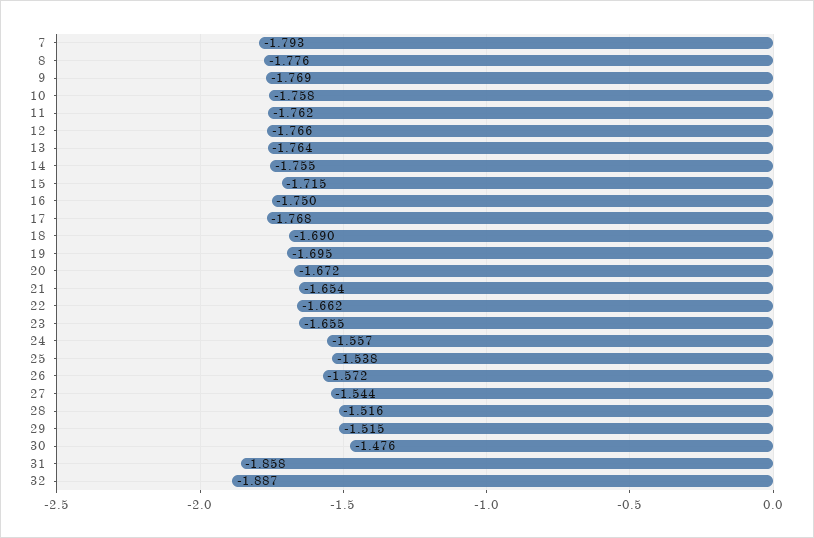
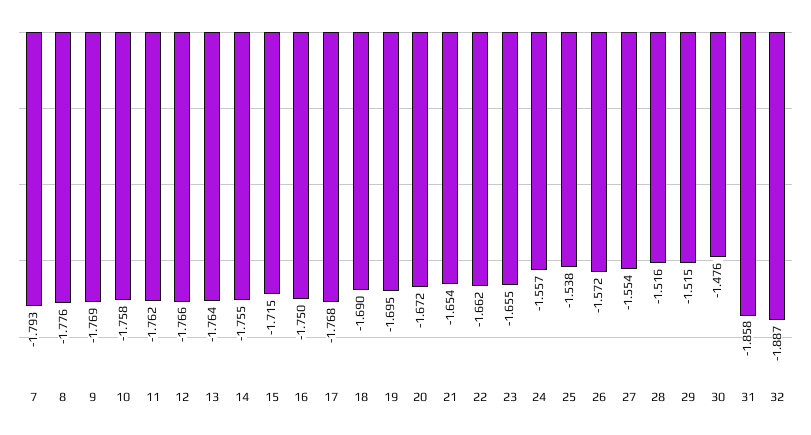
  {
    "7": -1.793,
    "8": -1.776,
    "9": -1.769,
    "10": -1.758,
    "11": -1.762,
    "12": -1.766,
    "13": -1.764,
    "14": -1.755,
    "15": -1.715,
    "16": -1.75,
    "17": -1.768,
    "18": -1.69,
    "19": -1.695,
    "20": -1.672,
    "21": -1.654,
    "22": -1.662,
    "23": -1.655,
    "24": -1.557,
    "25": -1.538,
    "26": -1.572,
-   "27": -1.544,
+   "27": -1.554,
    "28": -1.516,
    "29": -1.515,
    "30": -1.476,
    "31": -1.858,
    "32": -1.887
  }

